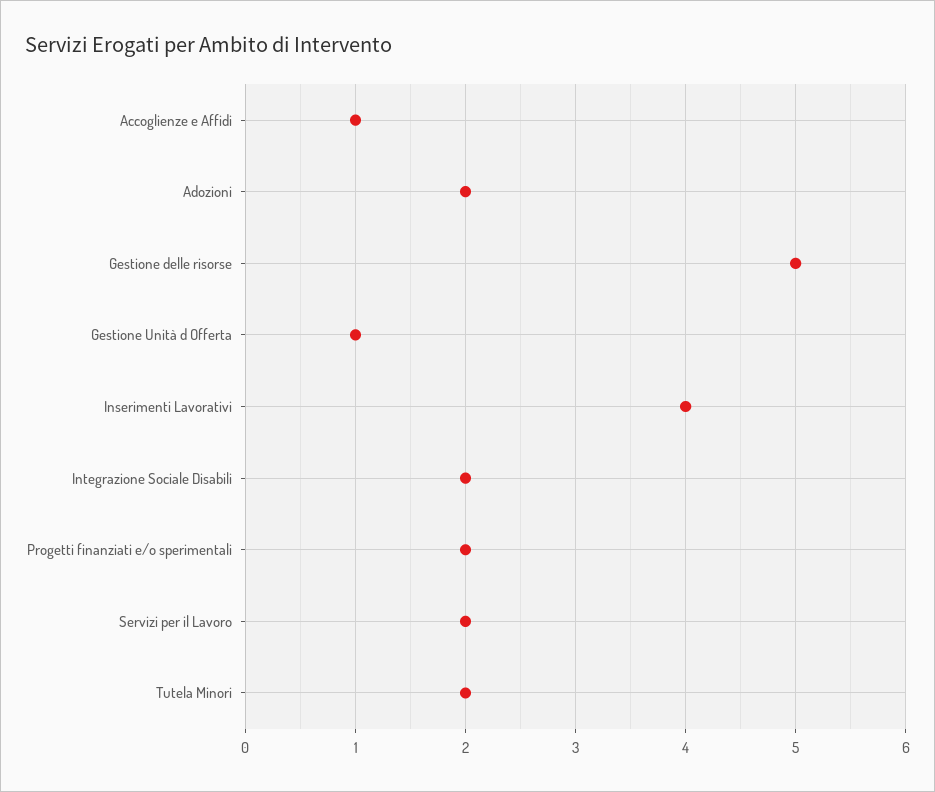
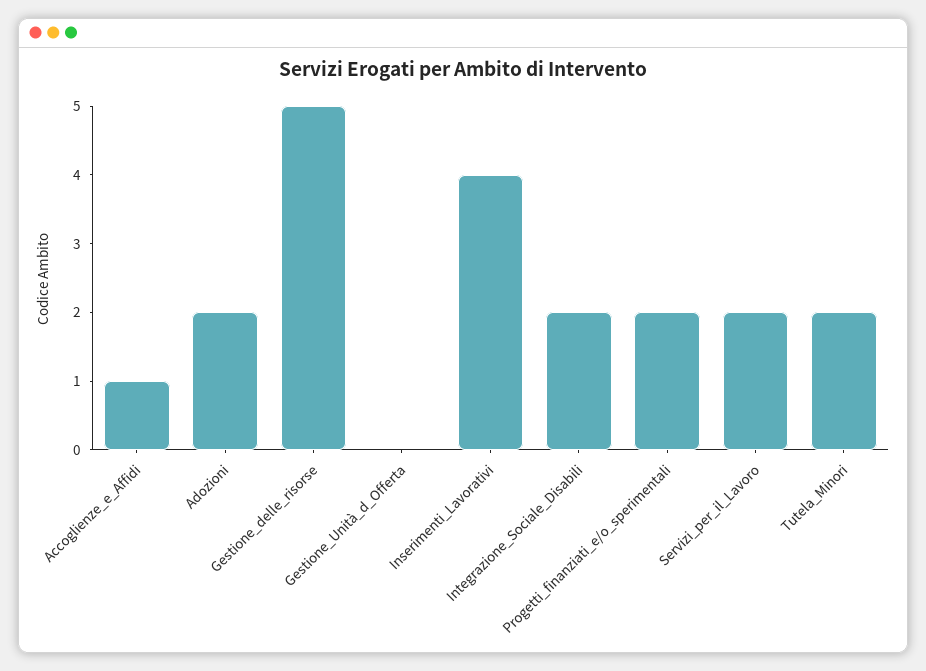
  {
    "Accoglienze e Affidi": 1,
    "Adozioni": 2,
    "Gestione delle risorse": 5,
-   "Gestione Unità d Offerta": 1,
+   "Gestione Unità d Offerta": 0,
    "Inserimenti Lavorativi": 4,
    "Integrazione Sociale Disabili": 2,
    "Progetti finanziati e/o sperimentali": 2,
    "Servizi per il Lavoro": 2,
    "Tutela Minori": 2
  }

